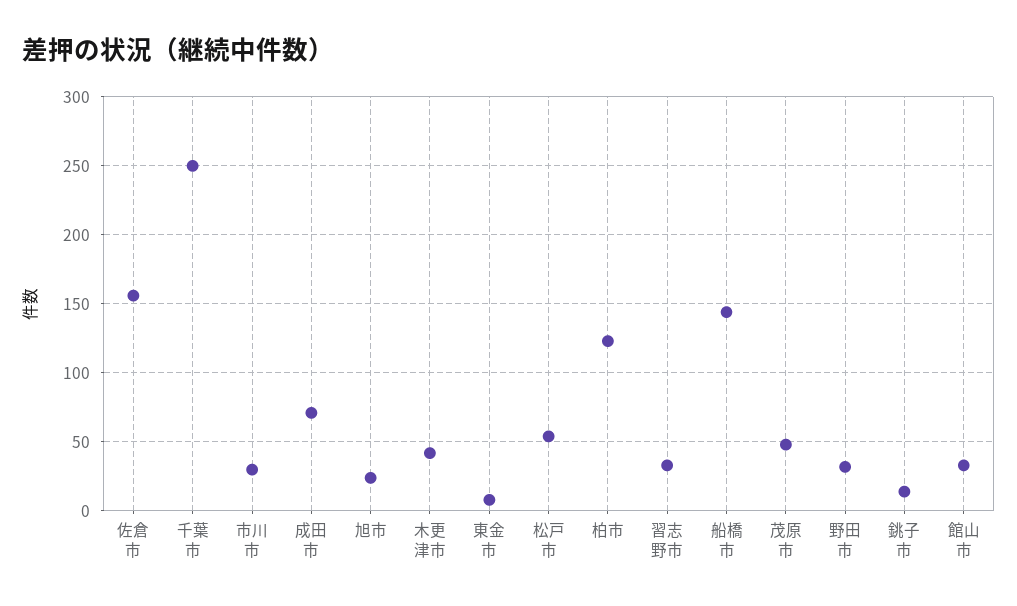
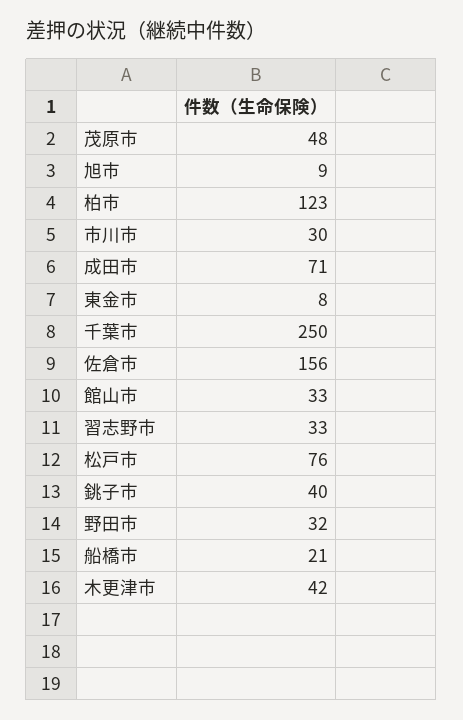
  {
    "佐倉市": 156,
    "千葉市": 250,
    "市川市": 30,
    "成田市": 71,
-   "旭市": 25,
+   "旭市": 9,
    "木更津市": 42,
    "東金市": 8,
-   "松戸市": 55,
+   "松戸市": 76,
    "柏市": 123,
    "習志野市": 33,
-   "船橋市": 145,
+   "船橋市": 21,
    "茂原市": 48,
    "野田市": 32,
-   "銚子市": 15,
+   "銚子市": 40,
    "館山市": 33
  }

